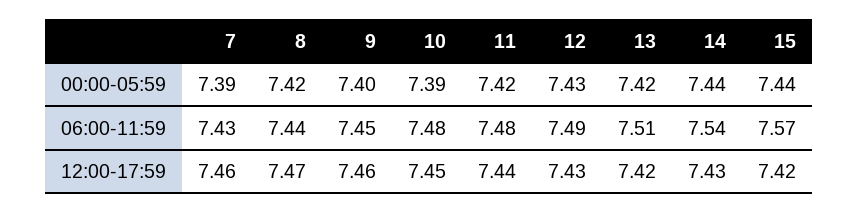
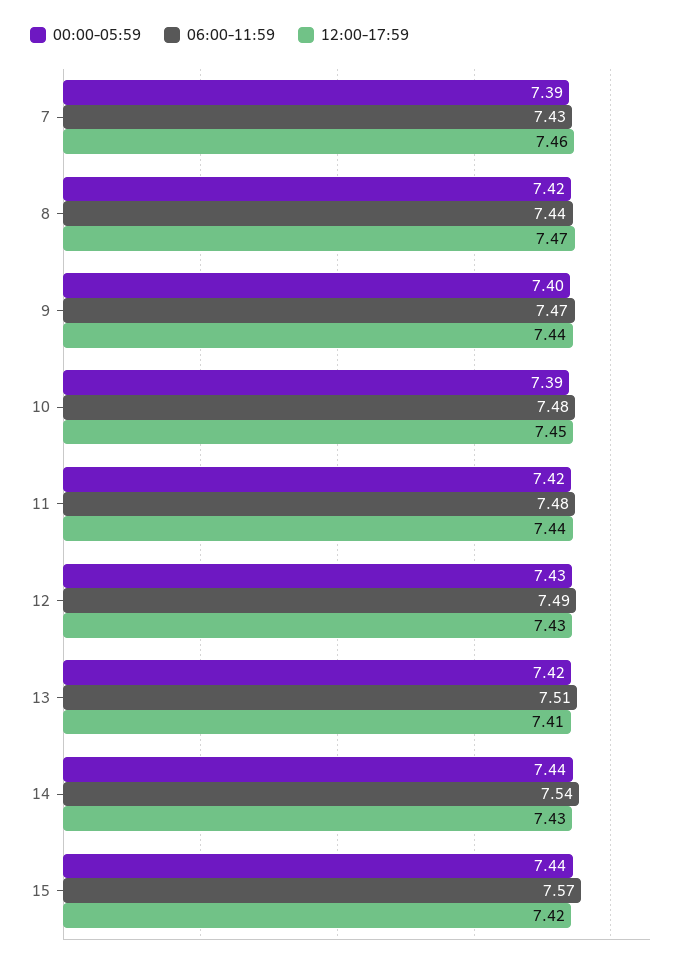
  {
    "00:00-05:59": {
      "7": 7.39,
      "8": 7.42,
      "9": 7.4,
      "10": 7.39,
      "11": 7.42,
      "12": 7.43,
      "13": 7.42,
      "14": 7.44,
      "15": 7.44
    },
    "06:00-11:59": {
      "7": 7.43,
      "8": 7.44,
-     "9": 7.45,
+     "9": 7.47,
      "10": 7.48,
      "11": 7.48,
      "12": 7.49,
      "13": 7.51,
      "14": 7.54,
      "15": 7.57
    },
    "12:00-17:59": {
      "7": 7.46,
      "8": 7.47,
-     "9": 7.46,
+     "9": 7.44,
      "10": 7.45,
      "11": 7.44,
      "12": 7.43,
-     "13": 7.42,
+     "13": 7.41,
      "14": 7.43,
      "15": 7.42
    }
  }

